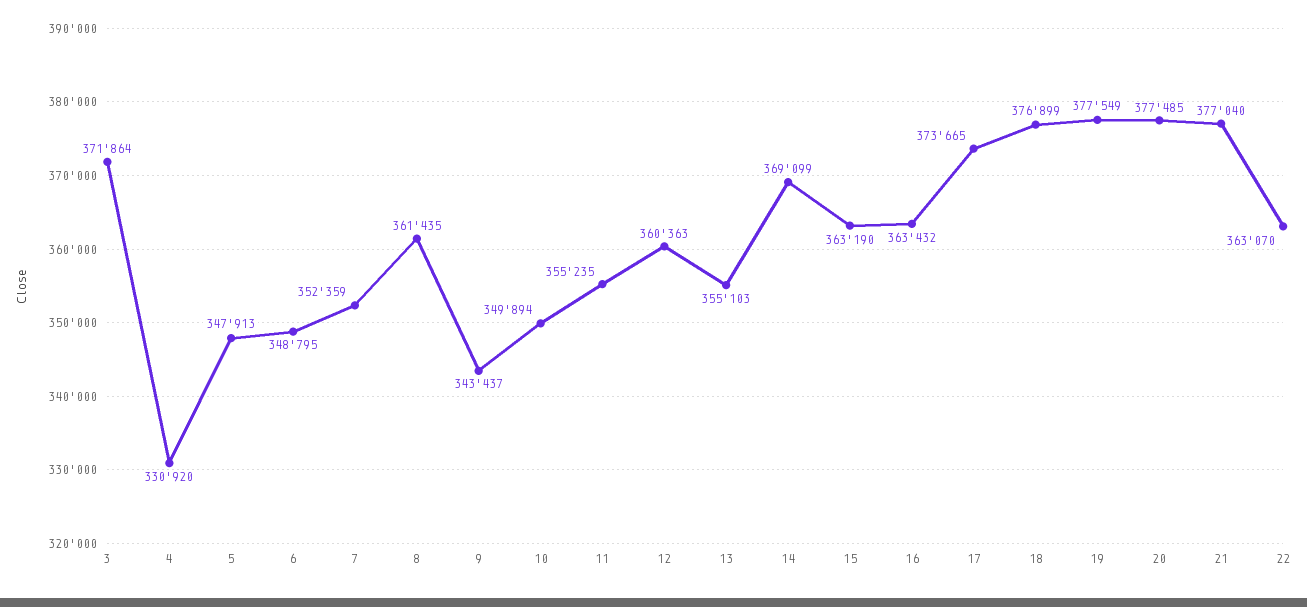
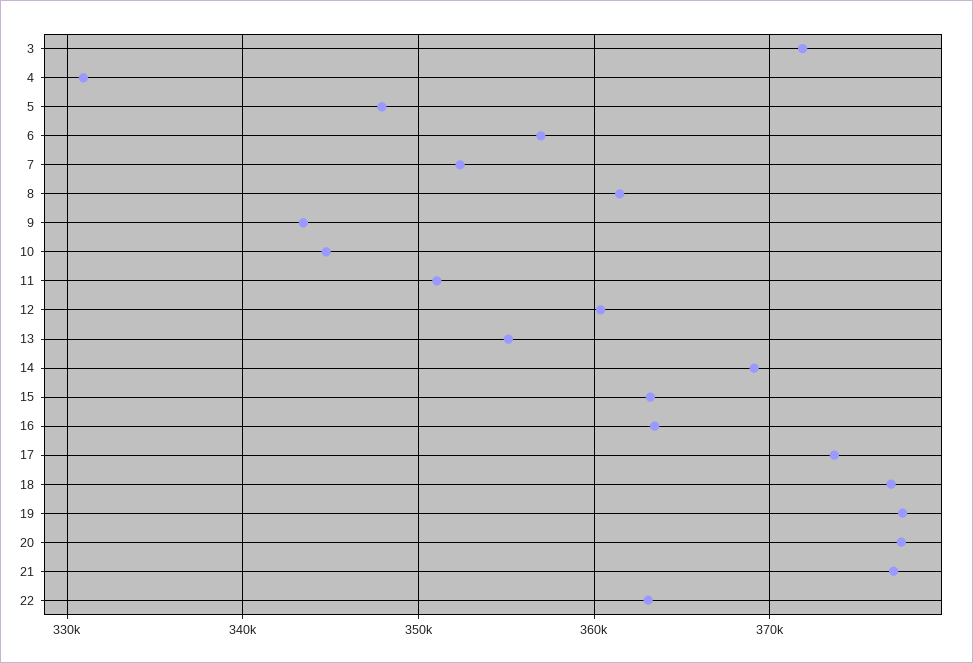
  {
    "3": 371864,
    "4": 330920,
    "5": 347913,
-   "6": 348795,
+   "6": 357000,
    "7": 352359,
    "8": 361435,
    "9": 343437,
-   "10": 349894,
+   "10": 345000,
-   "11": 355235,
+   "11": 351000,
    "12": 360363,
    "13": 355103,
    "14": 369099,
    "15": 363190,
    "16": 363432,
    "17": 373665,
    "18": 376899,
    "19": 377549,
    "20": 377485,
    "21": 377040,
    "22": 363070
  }

